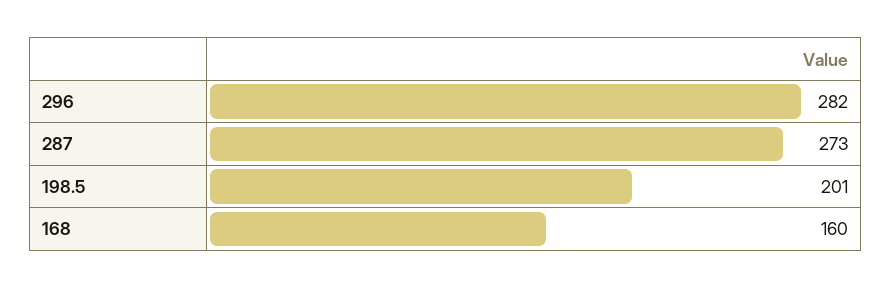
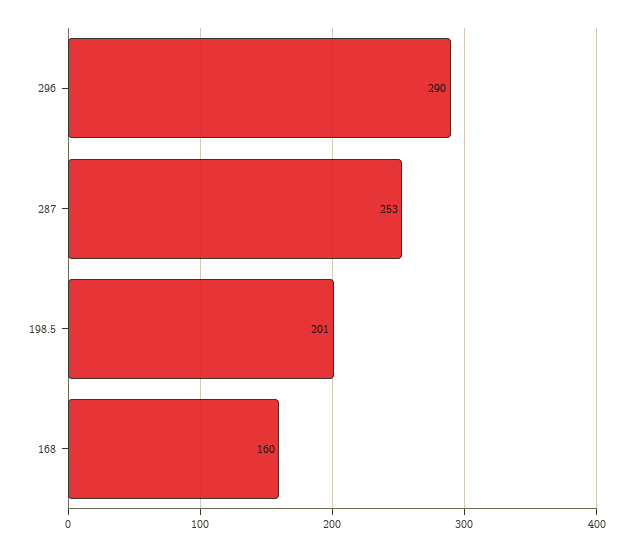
  {
-   "296": 282,
+   "296": 290,
-   "287": 273,
+   "287": 253,
    "198.5": 201,
    "168": 160
  }

